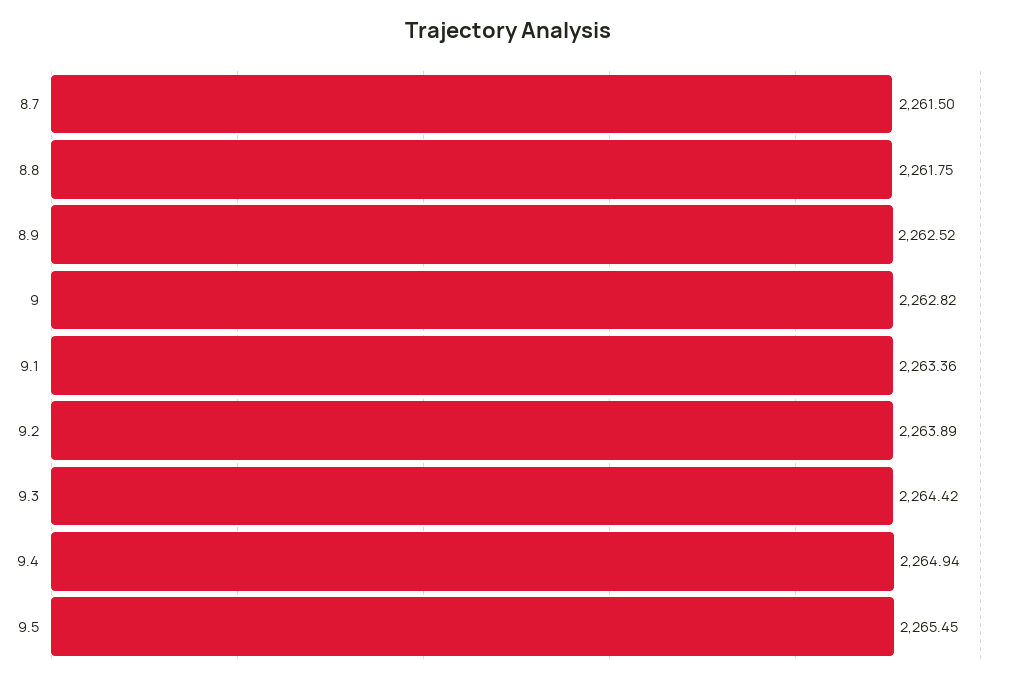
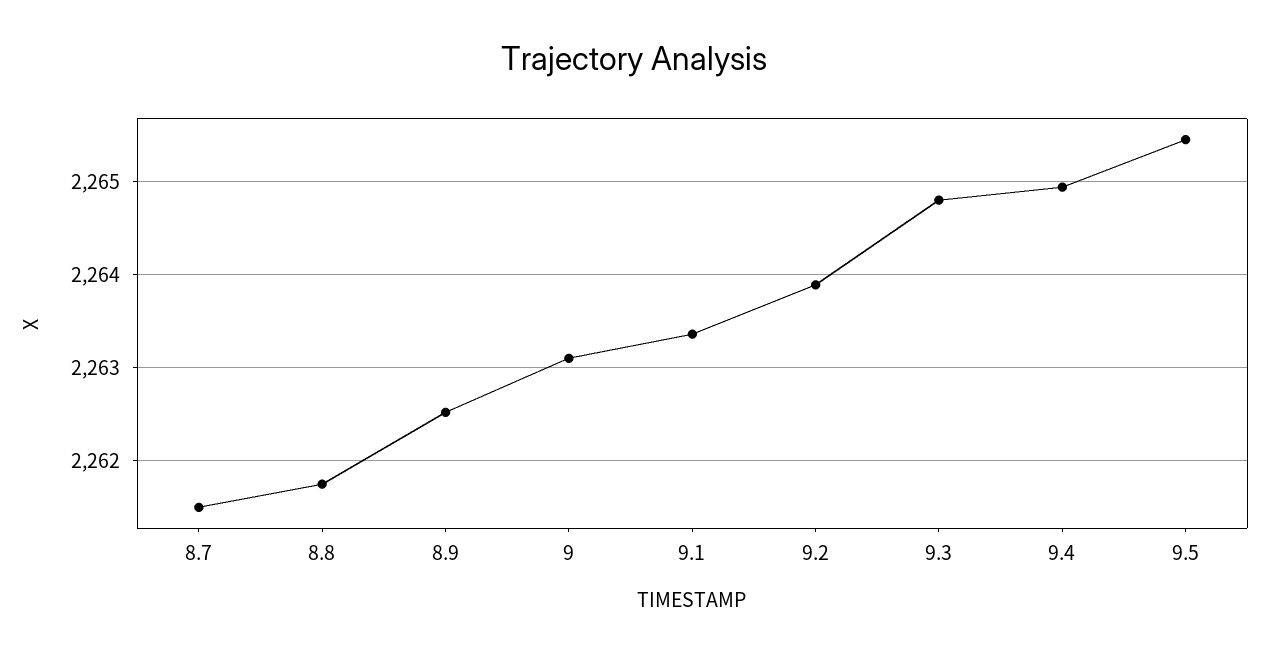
  {
    "8.7": 2261.5,
    "8.8": 2261.75,
    "8.9": 2262.52,
-   "9": 2262.82,
+   "9": 2263.1,
    "9.1": 2263.36,
    "9.2": 2263.89,
-   "9.3": 2264.42,
+   "9.3": 2264.8,
    "9.4": 2264.94,
    "9.5": 2265.45
  }

